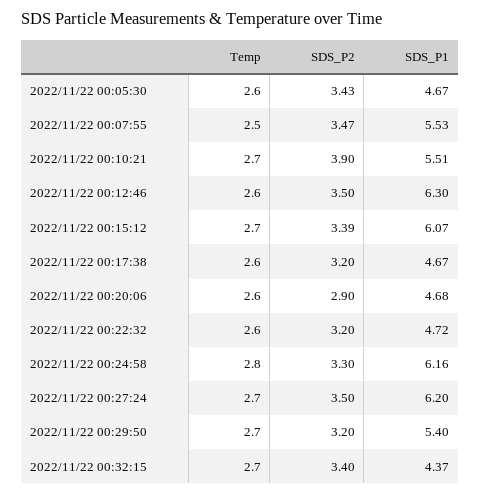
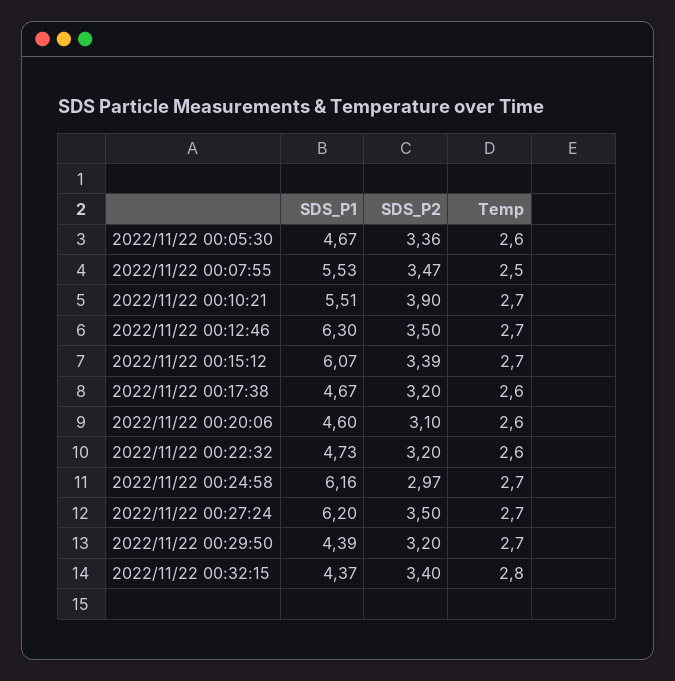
  {
    "Temp": {
      "2022/11/22 00:05:30": 2.6,
      "2022/11/22 00:07:55": 2.5,
      "2022/11/22 00:10:21": 2.7,
-     "2022/11/22 00:12:46": 2.6,
+     "2022/11/22 00:12:46": 2.7,
      "2022/11/22 00:15:12": 2.7,
      "2022/11/22 00:17:38": 2.6,
      "2022/11/22 00:20:06": 2.6,
      "2022/11/22 00:22:32": 2.6,
-     "2022/11/22 00:24:58": 2.8,
+     "2022/11/22 00:24:58": 2.7,
      "2022/11/22 00:27:24": 2.7,
      "2022/11/22 00:29:50": 2.7,
-     "2022/11/22 00:32:15": 2.7
+     "2022/11/22 00:32:15": 2.8
    },
    "SDS_P2": {
-     "2022/11/22 00:05:30": 3.43,
+     "2022/11/22 00:05:30": 3.36,
      "2022/11/22 00:07:55": 3.47,
      "2022/11/22 00:10:21": 3.9,
      "2022/11/22 00:12:46": 3.5,
      "2022/11/22 00:15:12": 3.39,
      "2022/11/22 00:17:38": 3.2,
-     "2022/11/22 00:20:06": 2.9,
+     "2022/11/22 00:20:06": 3.1,
      "2022/11/22 00:22:32": 3.2,
-     "2022/11/22 00:24:58": 3.3,
+     "2022/11/22 00:24:58": 2.97,
      "2022/11/22 00:27:24": 3.5,
      "2022/11/22 00:29:50": 3.2,
      "2022/11/22 00:32:15": 3.4
    },
    "SDS_P1": {
      "2022/11/22 00:05:30": 4.67,
      "2022/11/22 00:07:55": 5.53,
      "2022/11/22 00:10:21": 5.51,
      "2022/11/22 00:12:46": 6.3,
      "2022/11/22 00:15:12": 6.07,
      "2022/11/22 00:17:38": 4.67,
-     "2022/11/22 00:20:06": 4.68,
+     "2022/11/22 00:20:06": 4.6,
-     "2022/11/22 00:22:32": 4.72,
+     "2022/11/22 00:22:32": 4.73,
      "2022/11/22 00:24:58": 6.16,
      "2022/11/22 00:27:24": 6.2,
-     "2022/11/22 00:29:50": 5.4,
+     "2022/11/22 00:29:50": 4.39,
      "2022/11/22 00:32:15": 4.37
    }
  }

